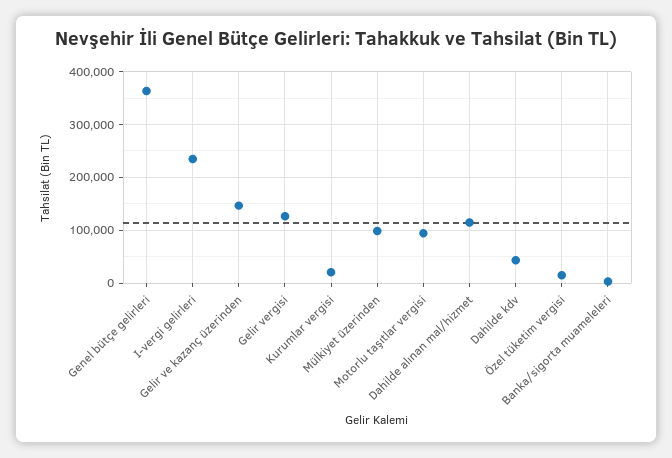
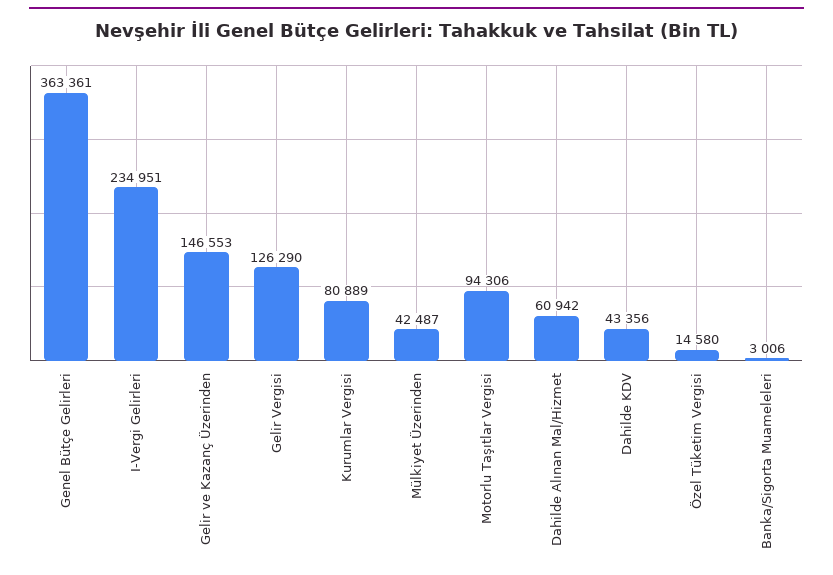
  {
    "Genel bütçe gelirleri": 363361,
    "I-vergi gelirleri": 234951,
    "Gelir ve kazanç üzerinden": 146553,
    "Gelir vergisi": 126290,
-   "Kurumlar vergisi": 20000,
+   "Kurumlar vergisi": 80889,
-   "Mülkiyet üzerinden": 100000,
+   "Mülkiyet üzerinden": 42487,
    "Motorlu taşıtlar vergisi": 94306,
-   "Dahilde alınan mal/hizmet": 120000,
+   "Dahilde alınan mal/hizmet": 60942,
    "Dahilde kdv": 43356,
    "Özel tüketim vergisi": 14580,
    "Banka/sigorta muameleleri": 3006
  }

